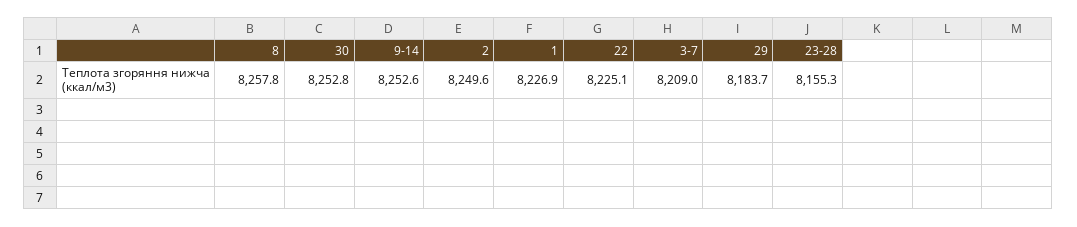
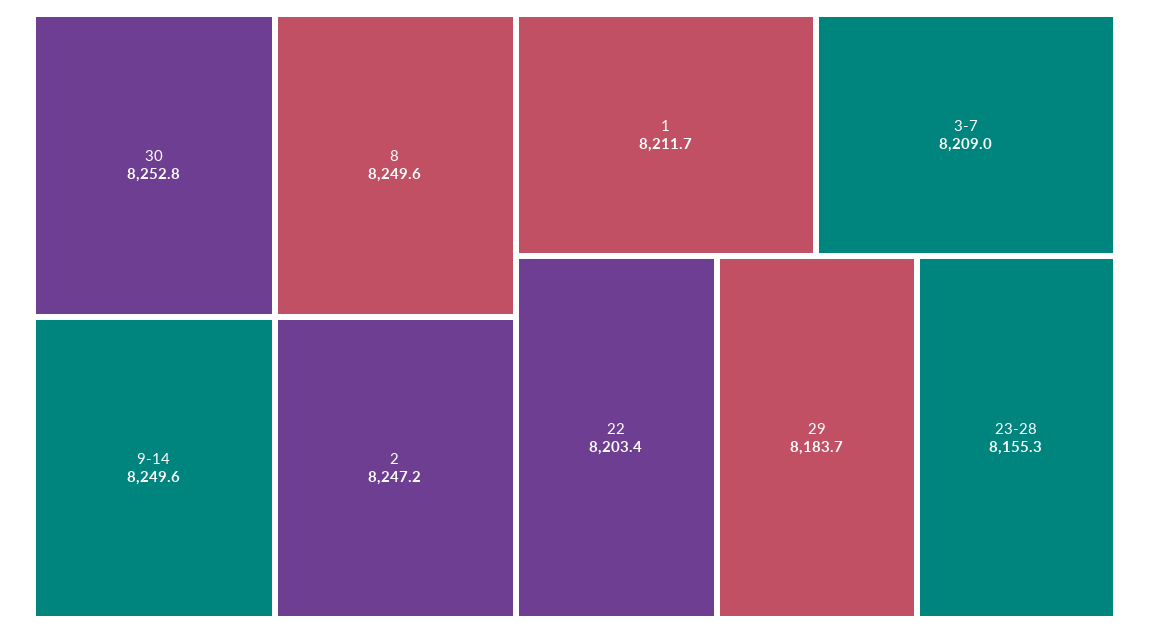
  {
-   "8": 8257.8,
+   "8": 8249.6,
    "30": 8252.8,
-   "9-14": 8252.6,
+   "9-14": 8249.6,
-   "2": 8249.6,
+   "2": 8247.2,
-   "1": 8226.9,
+   "1": 8211.7,
-   "22": 8225.1,
+   "22": 8203.4,
    "3-7": 8209,
    "29": 8183.7,
    "23-28": 8155.3
  }

